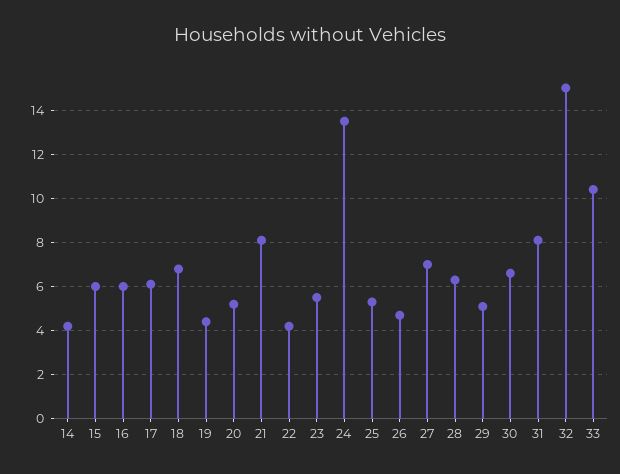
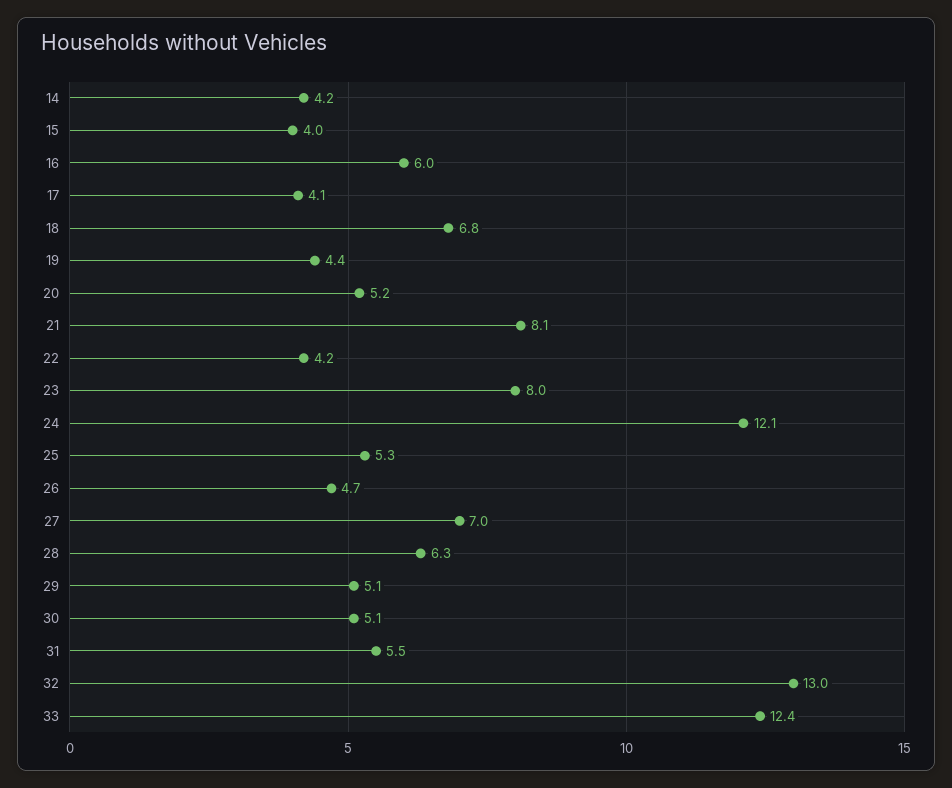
  {
    "14": 4.2,
-   "15": 6,
+   "15": 4,
    "16": 6,
-   "17": 6,
+   "17": 4.1,
    "18": 6.8,
    "19": 4.4,
    "20": 5.2,
    "21": 8.1,
    "22": 4.2,
-   "23": 5.5,
+   "23": 8,
-   "24": 13.5,
+   "24": 12.1,
    "25": 5.3,
    "26": 4.7,
    "27": 7,
    "28": 6.3,
    "29": 5.1,
-   "30": 6.5,
+   "30": 5.1,
-   "31": 8,
+   "31": 5.5,
-   "32": 15,
+   "32": 13,
-   "33": 10.5
+   "33": 12.4
  }

